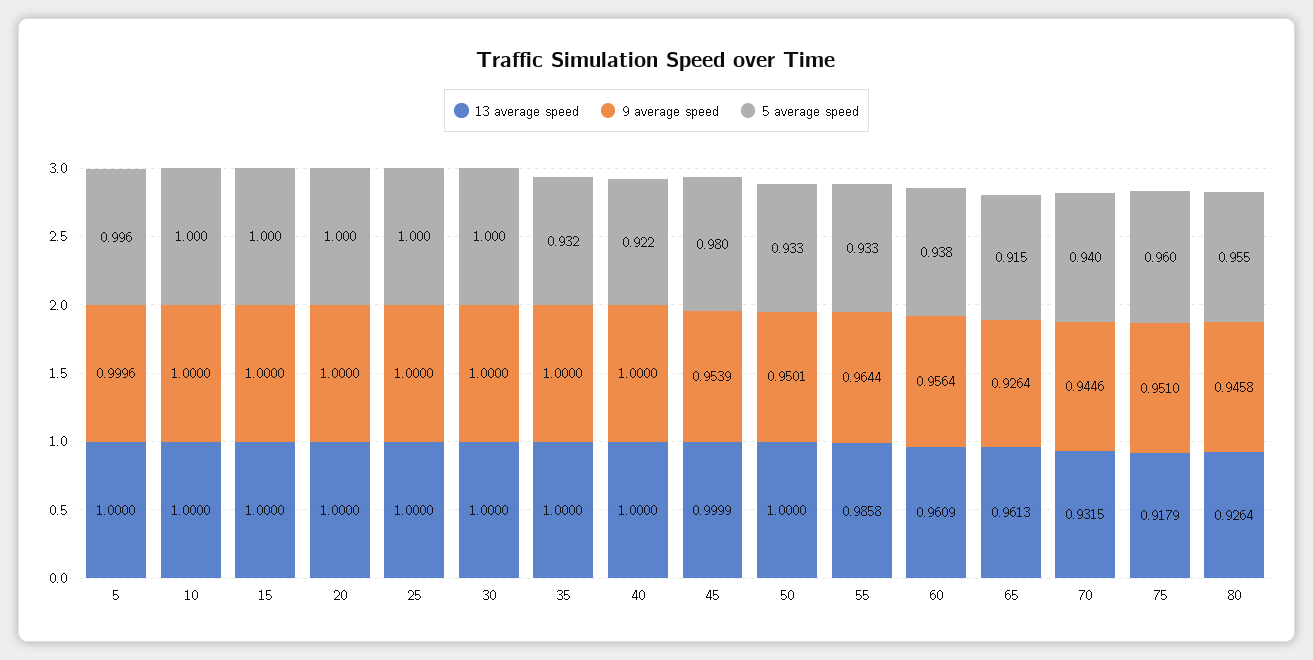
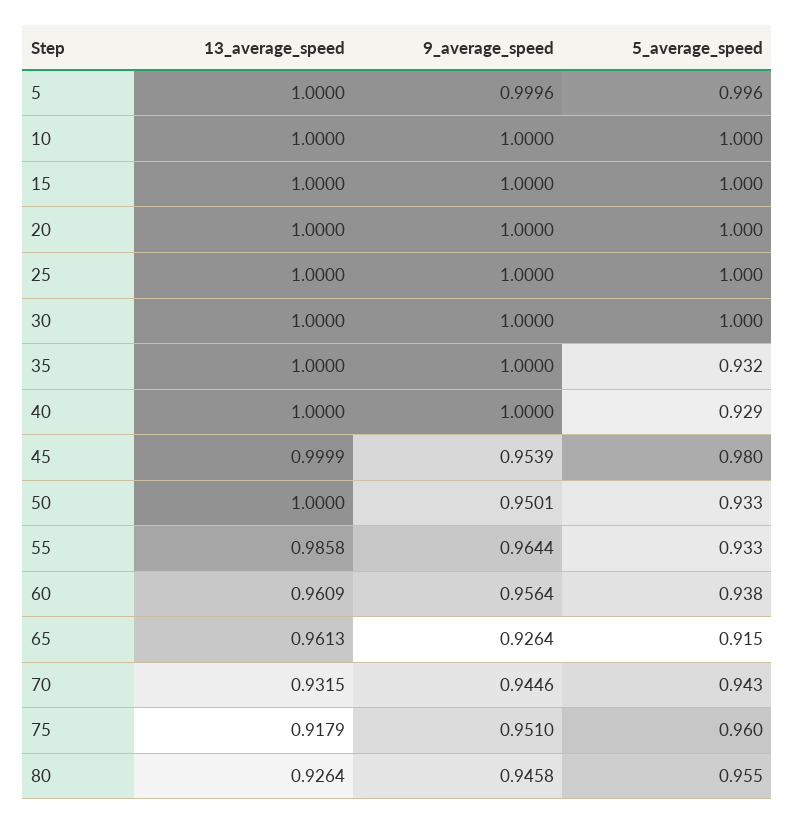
  {
    "13 average speed": {
      "5": 1,
      "10": 1,
      "15": 1,
      "20": 1,
      "25": 1,
      "30": 1,
      "35": 1,
      "40": 1,
      "45": 0.9999,
      "50": 1,
      "55": 0.9858,
      "60": 0.9609,
      "65": 0.9613,
      "70": 0.9315,
      "75": 0.9179,
      "80": 0.9264
    },
    "9 average speed": {
      "5": 0.9996,
      "10": 1,
      "15": 1,
      "20": 1,
      "25": 1,
      "30": 1,
      "35": 1,
      "40": 1,
      "45": 0.9539,
      "50": 0.9501,
      "55": 0.9644,
      "60": 0.9564,
      "65": 0.9264,
      "70": 0.9446,
      "75": 0.951,
      "80": 0.9458
    },
    "5 average speed": {
      "5": 0.996,
      "10": 1,
      "15": 1,
      "20": 1,
      "25": 1,
      "30": 1,
      "35": 0.932,
-     "40": 0.922,
+     "40": 0.929,
      "45": 0.98,
      "50": 0.933,
      "55": 0.933,
      "60": 0.938,
      "65": 0.915,
-     "70": 0.94,
+     "70": 0.943,
      "75": 0.96,
      "80": 0.955
    }
  }

